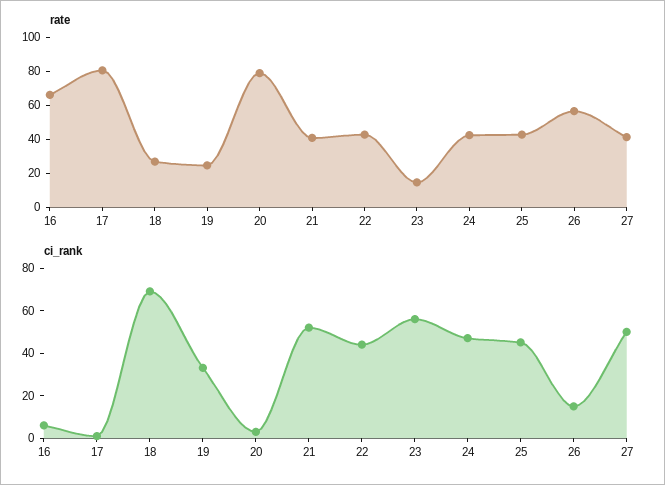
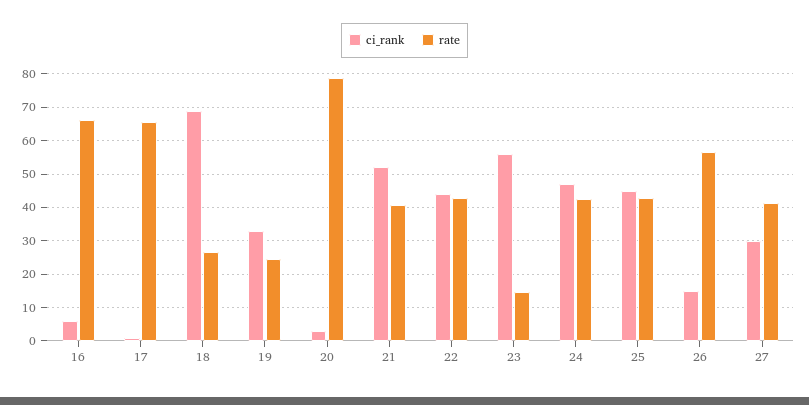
  {
    "rate": {
      "16": 66,
-     "17": 80,
+     "17": 66,
      "18": 26,
      "19": 24,
      "20": 78,
      "21": 40,
      "22": 42,
      "23": 14,
      "24": 42,
      "25": 42,
      "26": 56,
      "27": 42
    },
    "ci_rank": {
      "16": 6,
      "17": 2,
      "18": 70,
      "19": 34,
      "20": 4,
      "21": 52,
      "22": 44,
      "23": 56,
      "24": 48,
      "25": 46,
      "26": 16,
-     "27": 50
+     "27": 30
    }
  }

